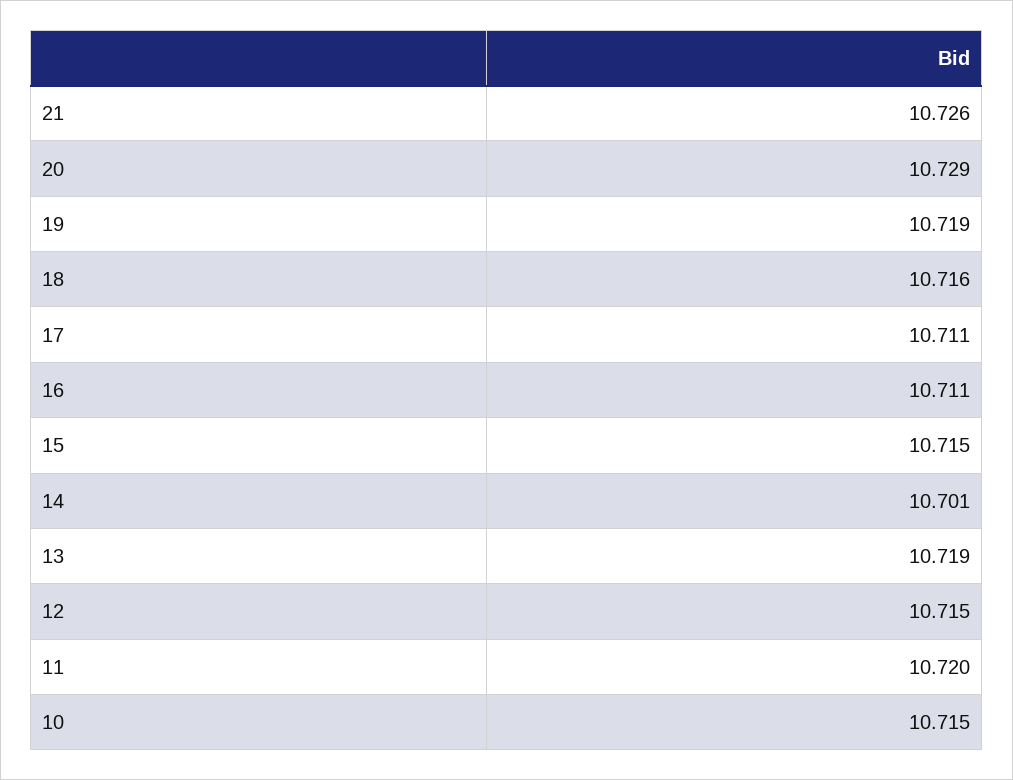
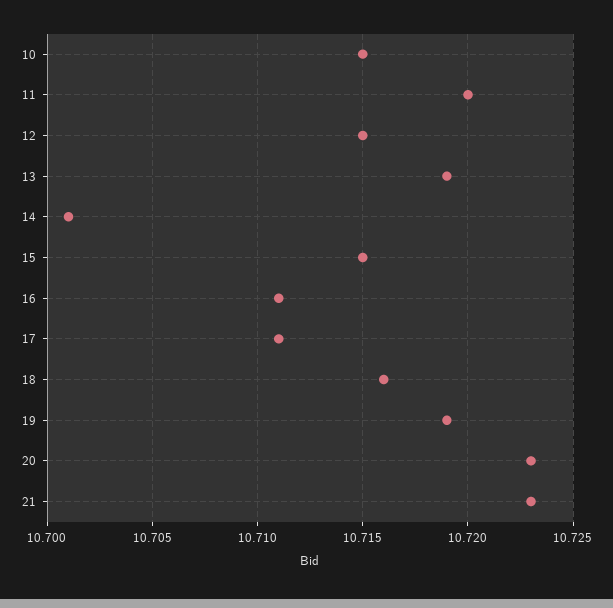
  {
-   "21": 10.726,
+   "21": 10.723,
-   "20": 10.729,
+   "20": 10.723,
    "19": 10.719,
    "18": 10.716,
    "17": 10.711,
    "16": 10.711,
    "15": 10.715,
    "14": 10.701,
    "13": 10.719,
    "12": 10.715,
    "11": 10.72,
    "10": 10.715
  }

